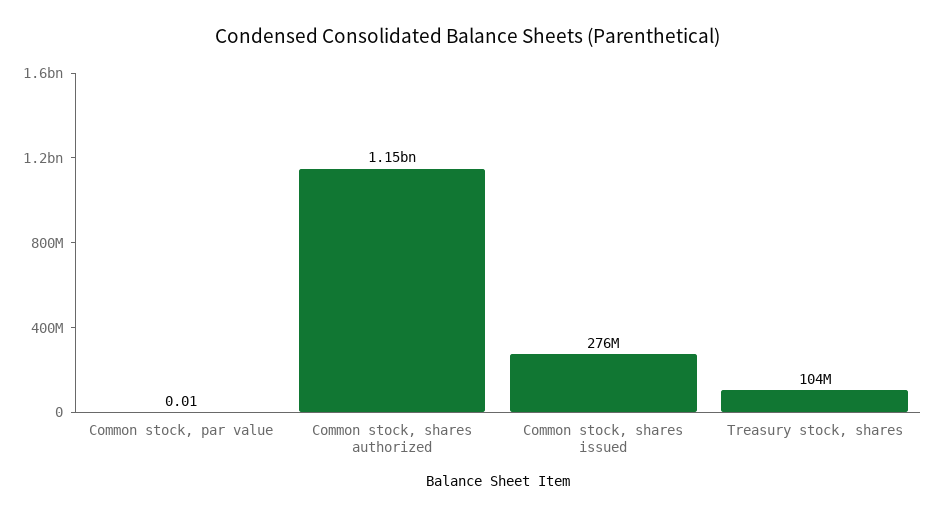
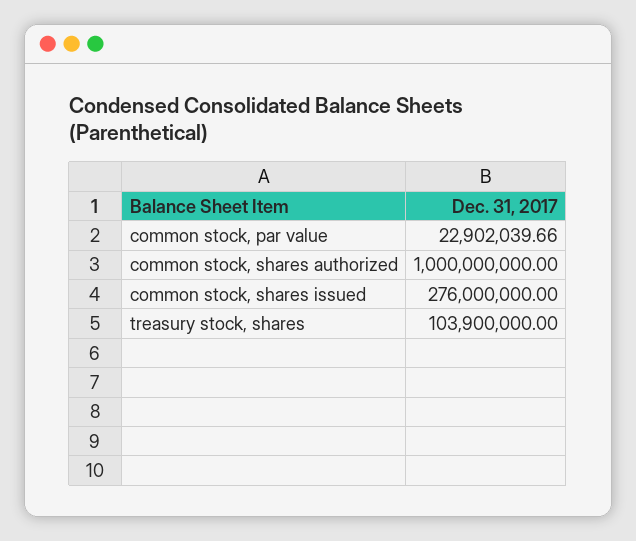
  {
-   "Common stock, par value": 0.01,
+   "Common stock, par value": 22902039.66,
-   "Common stock, shares authorized": 1150000000,
+   "Common stock, shares authorized": 1000000000,
    "Common stock, shares issued": 276000000,
    "Treasury stock, shares": 103900000
  }

